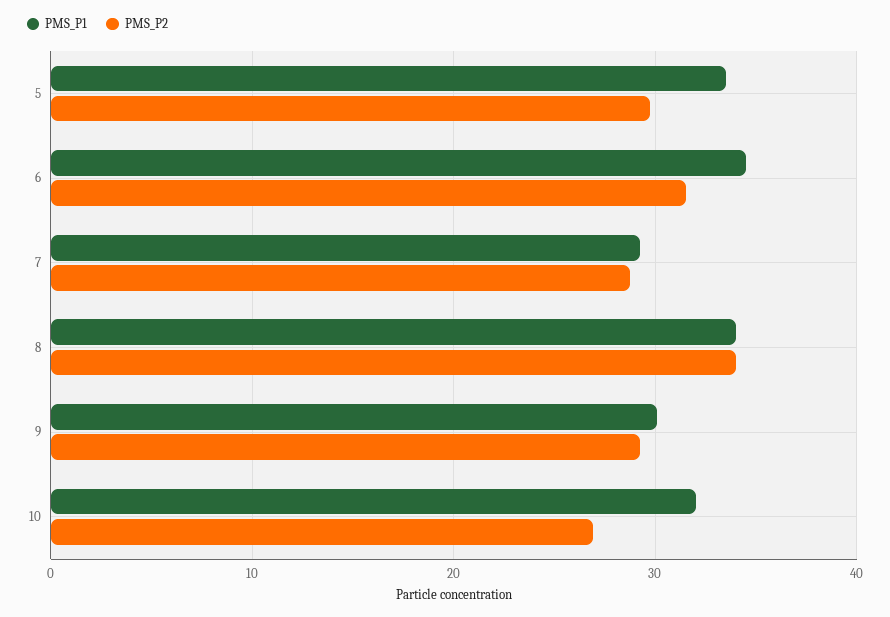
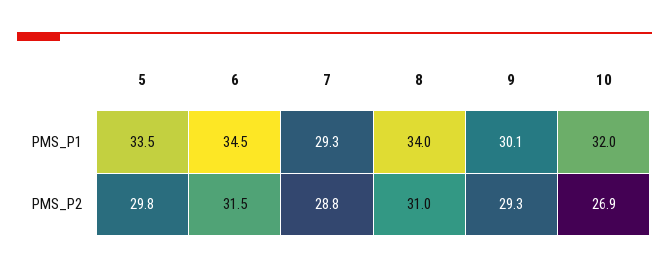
  {
    "PMS_P1": {
      "5": 33.5,
      "6": 34.5,
      "7": 29.3,
      "8": 34,
      "9": 30.1,
      "10": 32
    },
    "PMS_P2": {
      "5": 29.8,
      "6": 31.5,
      "7": 28.8,
-     "8": 34,
+     "8": 31,
      "9": 29.3,
      "10": 26.9
    }
  }

